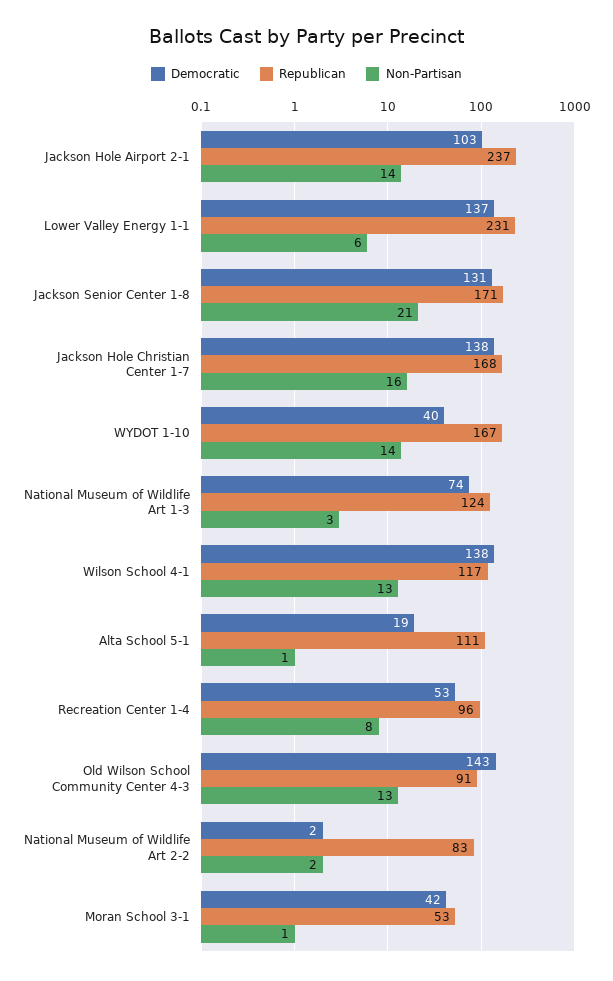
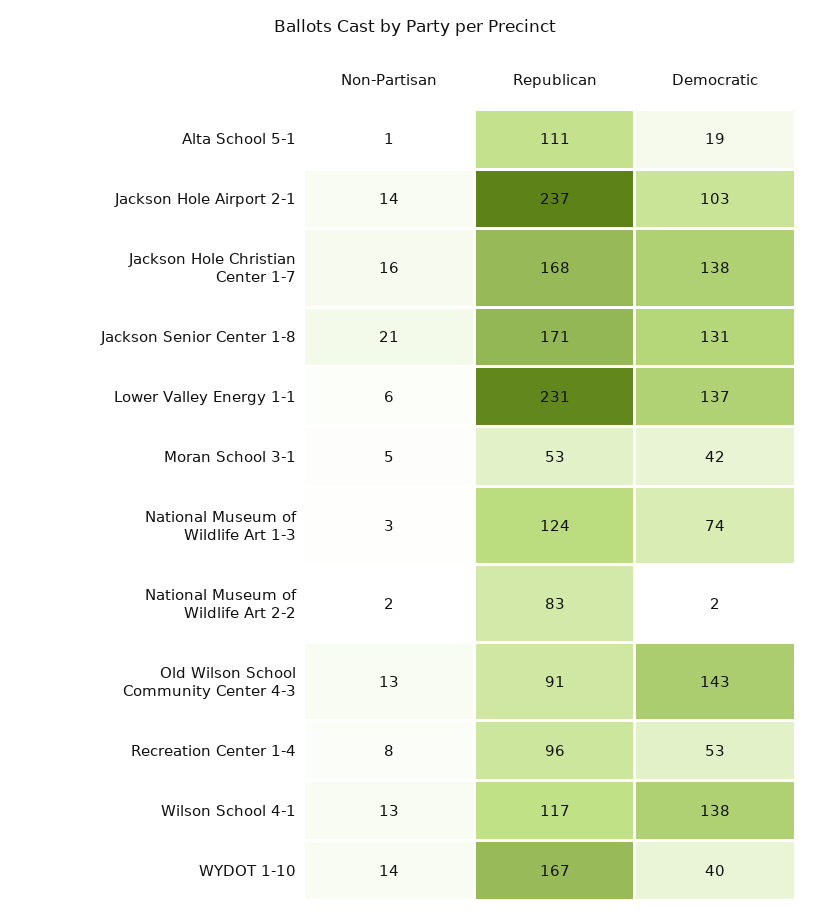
  {
    "Democratic": {
      "Jackson Hole Airport 2-1": 103,
      "Lower Valley Energy 1-1": 137,
      "Jackson Senior Center 1-8": 131,
      "Jackson Hole Christian Center 1-7": 138,
      "WYDOT 1-10": 40,
      "National Museum of Wildlife Art 1-3": 74,
      "Wilson School 4-1": 138,
      "Alta School 5-1": 19,
      "Recreation Center 1-4": 53,
      "Old Wilson School Community Center 4-3": 143,
      "National Museum of Wildlife Art 2-2": 2,
      "Moran School 3-1": 42
    },
    "Republican": {
      "Jackson Hole Airport 2-1": 237,
      "Lower Valley Energy 1-1": 231,
      "Jackson Senior Center 1-8": 171,
      "Jackson Hole Christian Center 1-7": 168,
      "WYDOT 1-10": 167,
      "National Museum of Wildlife Art 1-3": 124,
      "Wilson School 4-1": 117,
      "Alta School 5-1": 111,
      "Recreation Center 1-4": 96,
      "Old Wilson School Community Center 4-3": 91,
      "National Museum of Wildlife Art 2-2": 83,
      "Moran School 3-1": 53
    },
    "Non-Partisan": {
      "Jackson Hole Airport 2-1": 14,
      "Lower Valley Energy 1-1": 6,
      "Jackson Senior Center 1-8": 21,
      "Jackson Hole Christian Center 1-7": 16,
      "WYDOT 1-10": 14,
      "National Museum of Wildlife Art 1-3": 3,
      "Wilson School 4-1": 13,
      "Alta School 5-1": 1,
      "Recreation Center 1-4": 8,
      "Old Wilson School Community Center 4-3": 13,
      "National Museum of Wildlife Art 2-2": 2,
-     "Moran School 3-1": 1
+     "Moran School 3-1": 5
    }
  }

